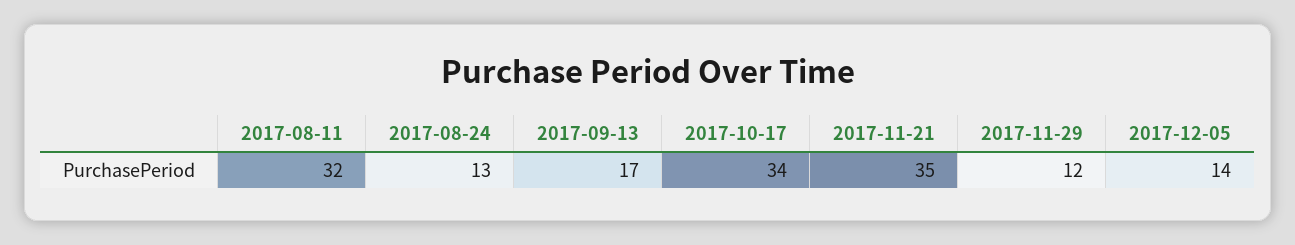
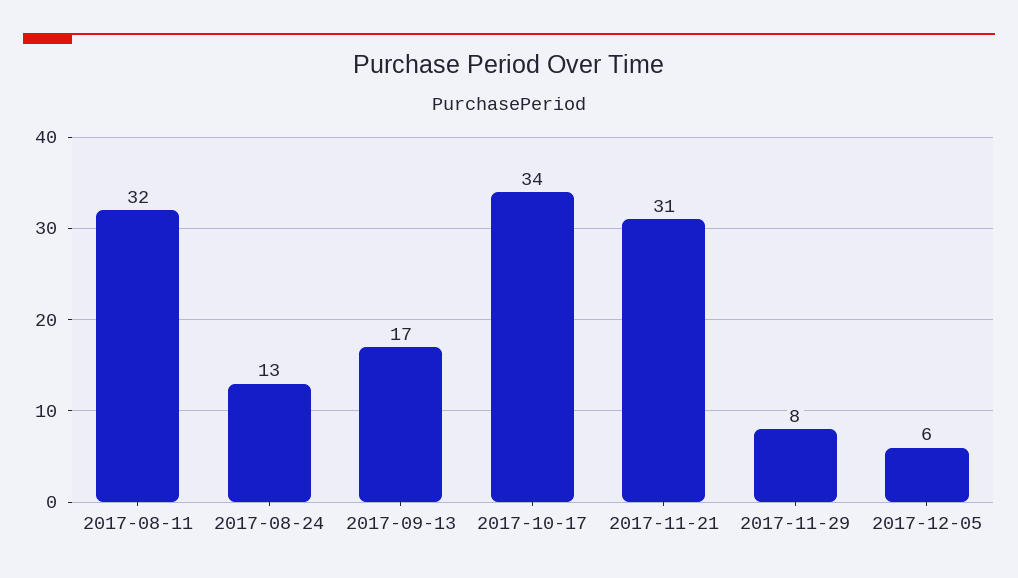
  {
    "2017-08-11": 32,
    "2017-08-24": 13,
    "2017-09-13": 17,
    "2017-10-17": 34,
-   "2017-11-21": 35,
+   "2017-11-21": 31,
-   "2017-11-29": 12,
+   "2017-11-29": 8,
-   "2017-12-05": 14
+   "2017-12-05": 6
  }

